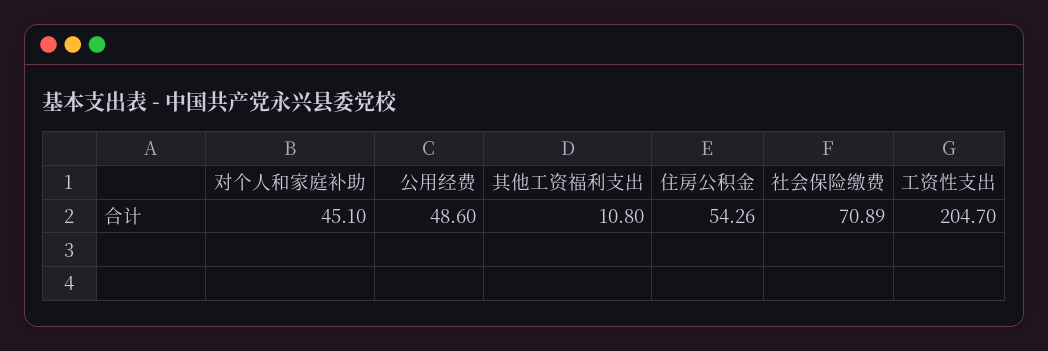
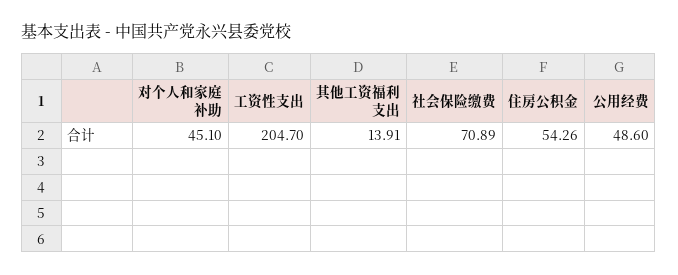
  {
    "对个人和家庭补助": 45.1,
    "公用经费": 48.6,
-   "其他工资福利支出": 10.8,
+   "其他工资福利支出": 13.91,
    "住房公积金": 54.26,
    "社会保险缴费": 70.89,
    "工资性支出": 204.7
  }

